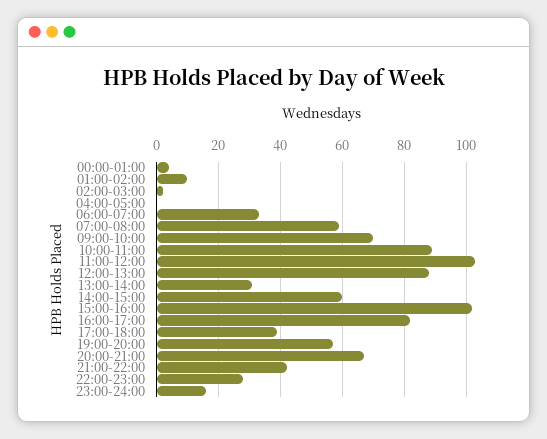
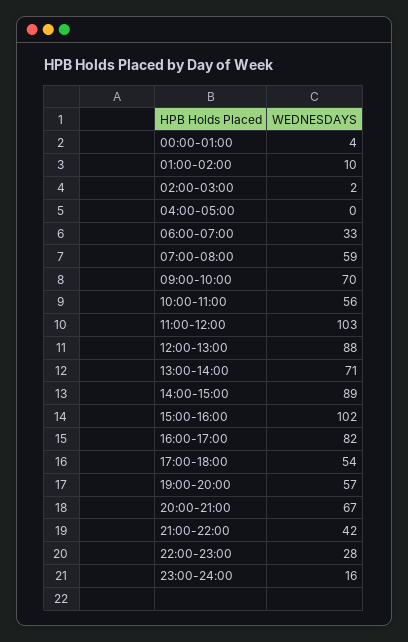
  {
    "00:00-01:00": 4,
    "01:00-02:00": 10,
    "02:00-03:00": 2,
    "04:00-05:00": 0,
    "06:00-07:00": 33,
    "07:00-08:00": 59,
    "09:00-10:00": 70,
-   "10:00-11:00": 90,
+   "10:00-11:00": 56,
    "11:00-12:00": 103,
    "12:00-13:00": 88,
-   "13:00-14:00": 30,
+   "13:00-14:00": 71,
-   "14:00-15:00": 60,
+   "14:00-15:00": 89,
    "15:00-16:00": 102,
    "16:00-17:00": 82,
-   "17:00-18:00": 40,
+   "17:00-18:00": 54,
    "19:00-20:00": 57,
    "20:00-21:00": 67,
    "21:00-22:00": 42,
    "22:00-23:00": 28,
    "23:00-24:00": 16
  }

